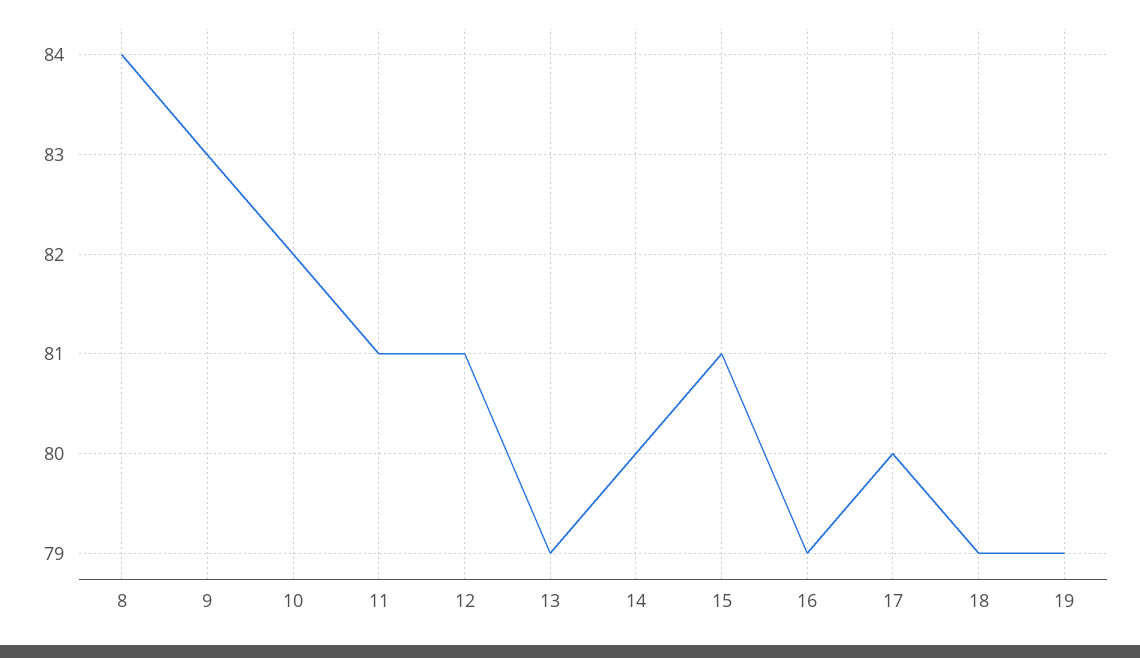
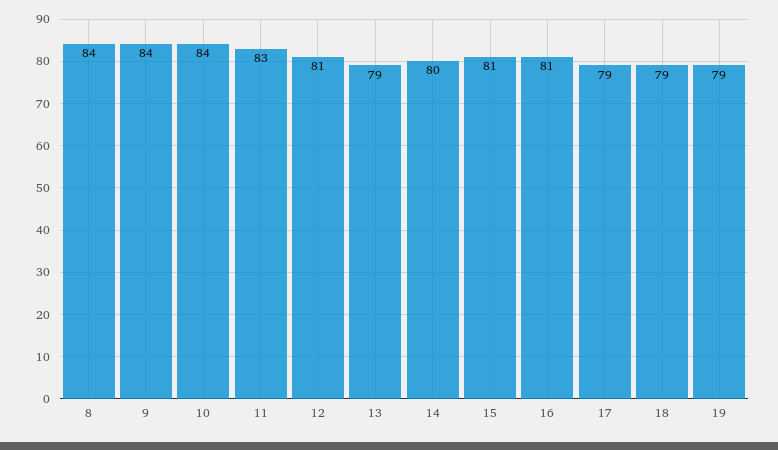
  {
    "8": 84,
-   "9": 83,
+   "9": 84,
-   "10": 82,
+   "10": 84,
-   "11": 81,
+   "11": 83,
    "12": 81,
    "13": 79,
    "14": 80,
    "15": 81,
-   "16": 79,
+   "16": 81,
-   "17": 80,
+   "17": 79,
    "18": 79,
    "19": 79
  }

